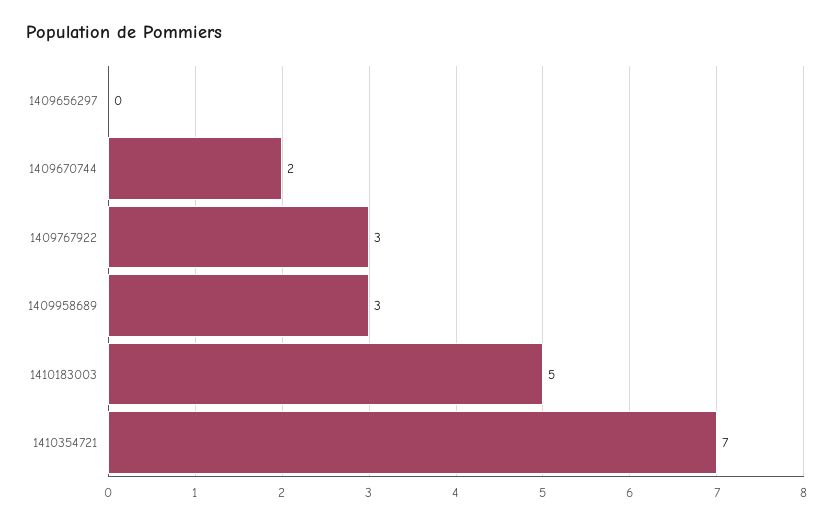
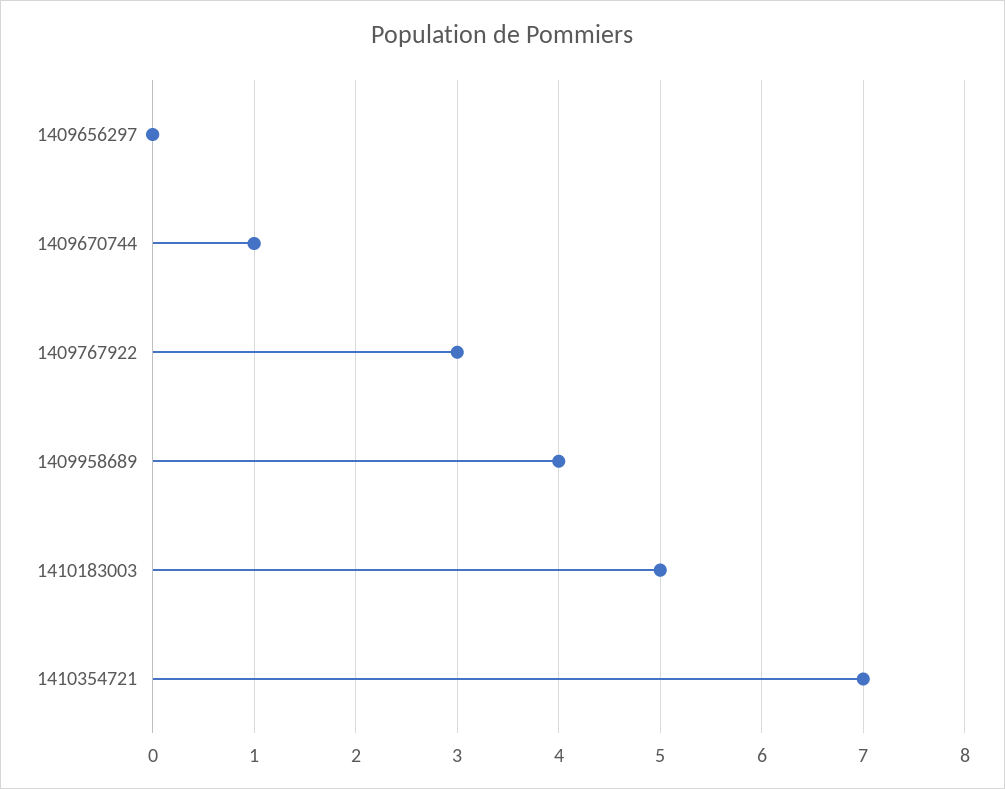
  {
    "1409656297": 0,
-   "1409670744": 2,
+   "1409670744": 1,
    "1409767922": 3,
-   "1409958689": 3,
+   "1409958689": 4,
    "1410183003": 5,
    "1410354721": 7
  }

